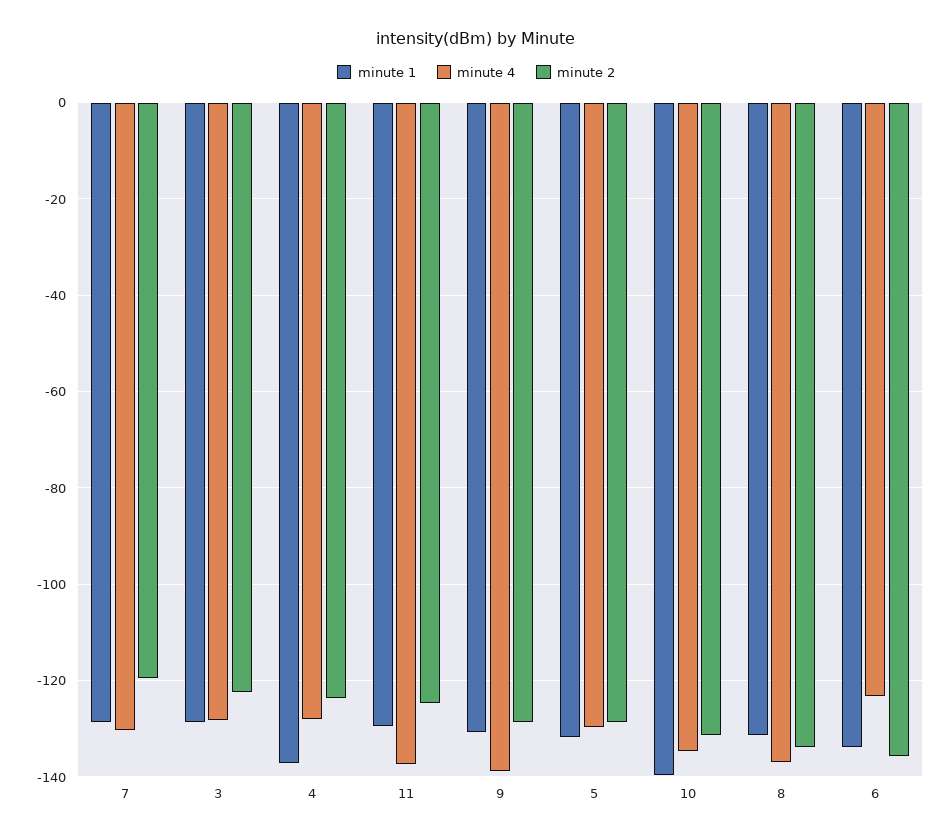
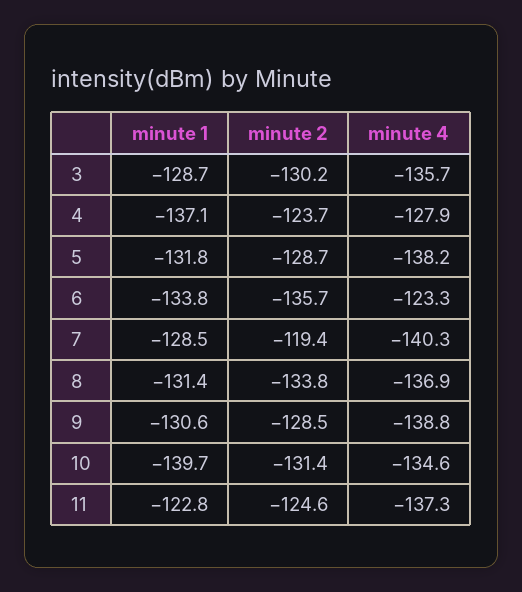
  {
    "minute 1": {
      "7": -128.5,
      "3": -128.7,
      "4": -137.1,
-     "11": -130,
+     "11": -122.8,
      "9": -130.6,
      "5": -131.8,
      "10": -139.7,
      "8": -131.4,
      "6": -133.8
    },
    "minute 4": {
-     "7": -130,
+     "7": -140.3,
-     "3": -128,
+     "3": -135.7,
      "4": -127.9,
      "11": -137.3,
      "9": -138.8,
-     "5": -130,
+     "5": -138.2,
      "10": -134.6,
      "8": -136.9,
      "6": -123.3
    },
    "minute 2": {
      "7": -119.4,
-     "3": -122,
+     "3": -130.2,
      "4": -123.7,
      "11": -124.6,
      "9": -128.5,
      "5": -128.7,
      "10": -131.4,
      "8": -133.8,
      "6": -135.7
    }
  }

